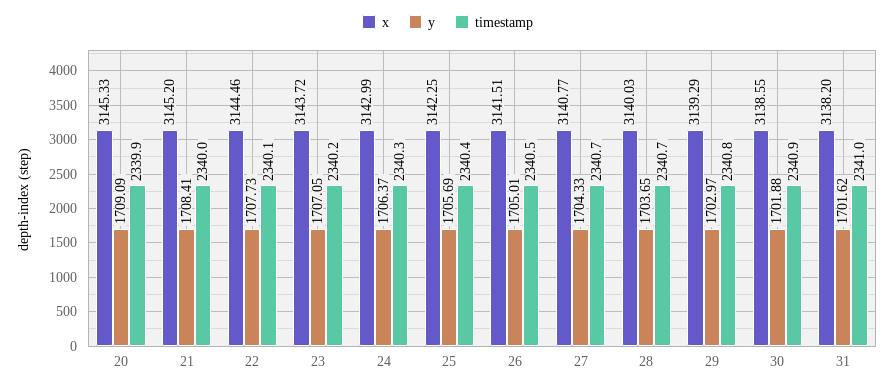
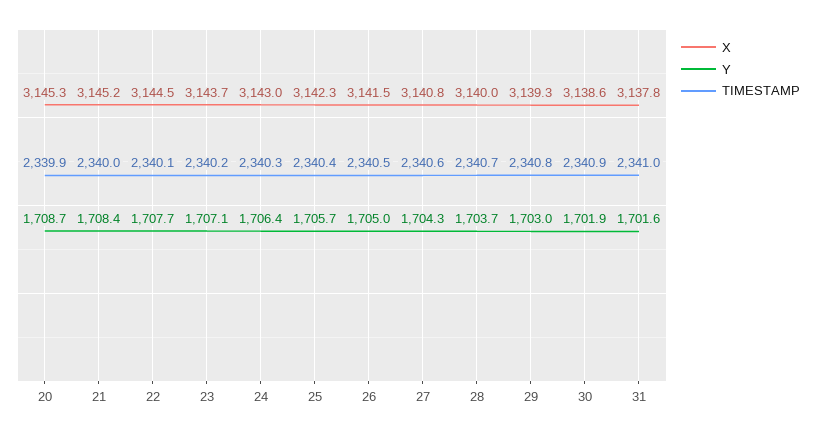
  {
    "x": {
      "20": 3145.33,
      "21": 3145.2,
      "22": 3144.46,
      "23": 3143.72,
      "24": 3142.99,
      "25": 3142.25,
      "26": 3141.51,
      "27": 3140.77,
      "28": 3140.03,
      "29": 3139.29,
      "30": 3138.55,
-     "31": 3138.2
+     "31": 3137.8
    },
    "y": {
-     "20": 1709.09,
+     "20": 1708.7,
      "21": 1708.41,
      "22": 1707.73,
      "23": 1707.05,
      "24": 1706.37,
      "25": 1705.69,
      "26": 1705.01,
      "27": 1704.33,
      "28": 1703.65,
      "29": 1702.97,
      "30": 1701.88,
      "31": 1701.62
    },
    "timestamp": {
      "20": 2339.9,
      "21": 2340,
      "22": 2340.1,
      "23": 2340.2,
      "24": 2340.3,
      "25": 2340.4,
      "26": 2340.5,
-     "27": 2340.7,
+     "27": 2340.6,
      "28": 2340.7,
      "29": 2340.8,
      "30": 2340.9,
      "31": 2341
    }
  }

